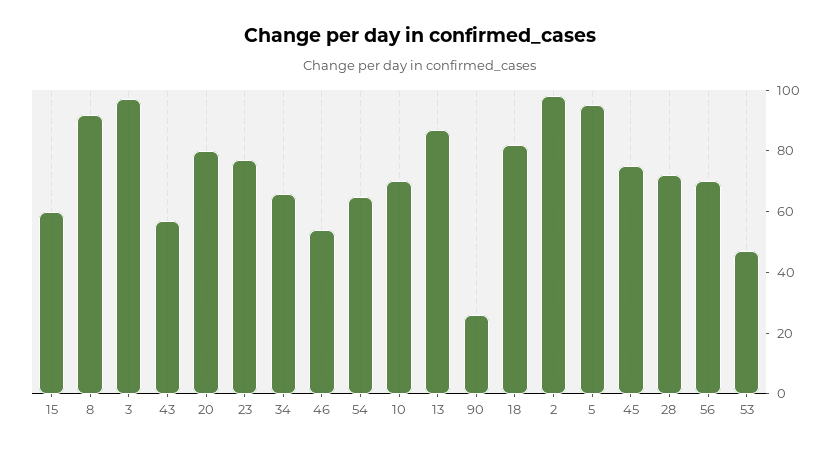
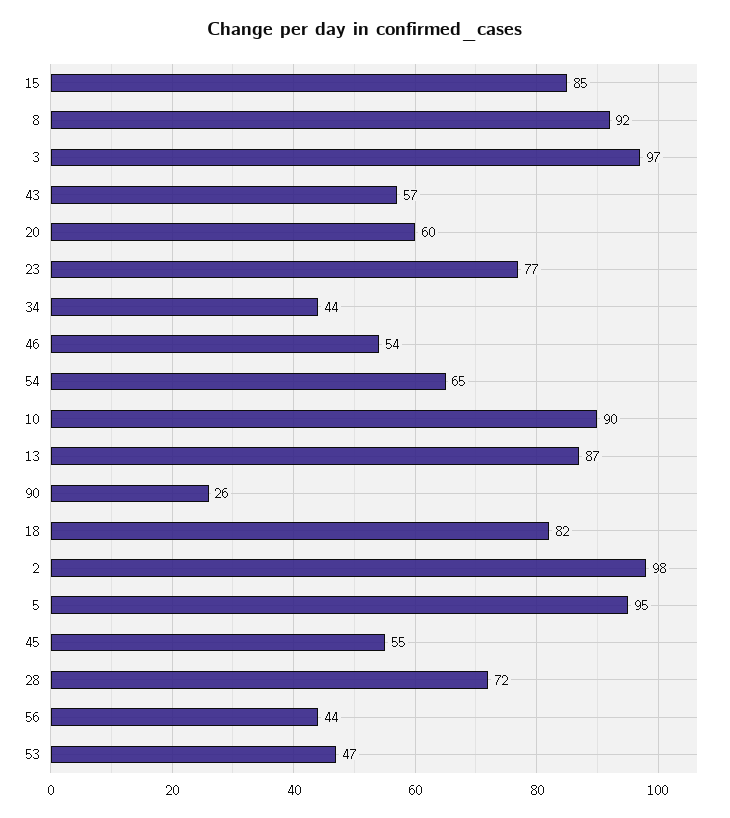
  {
-   "15": 60,
+   "15": 85,
    "8": 92,
    "3": 97,
    "43": 57,
-   "20": 80,
+   "20": 60,
    "23": 77,
-   "34": 65,
+   "34": 44,
    "46": 54,
    "54": 65,
-   "10": 70,
+   "10": 90,
    "13": 87,
    "90": 26,
    "18": 82,
    "2": 98,
    "5": 95,
-   "45": 75,
+   "45": 55,
    "28": 72,
-   "56": 70,
+   "56": 44,
    "53": 47
  }

